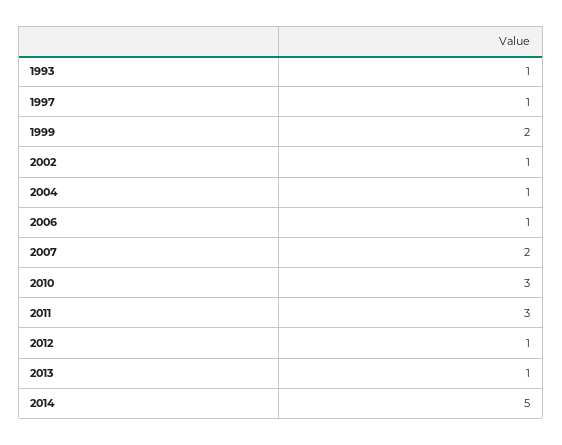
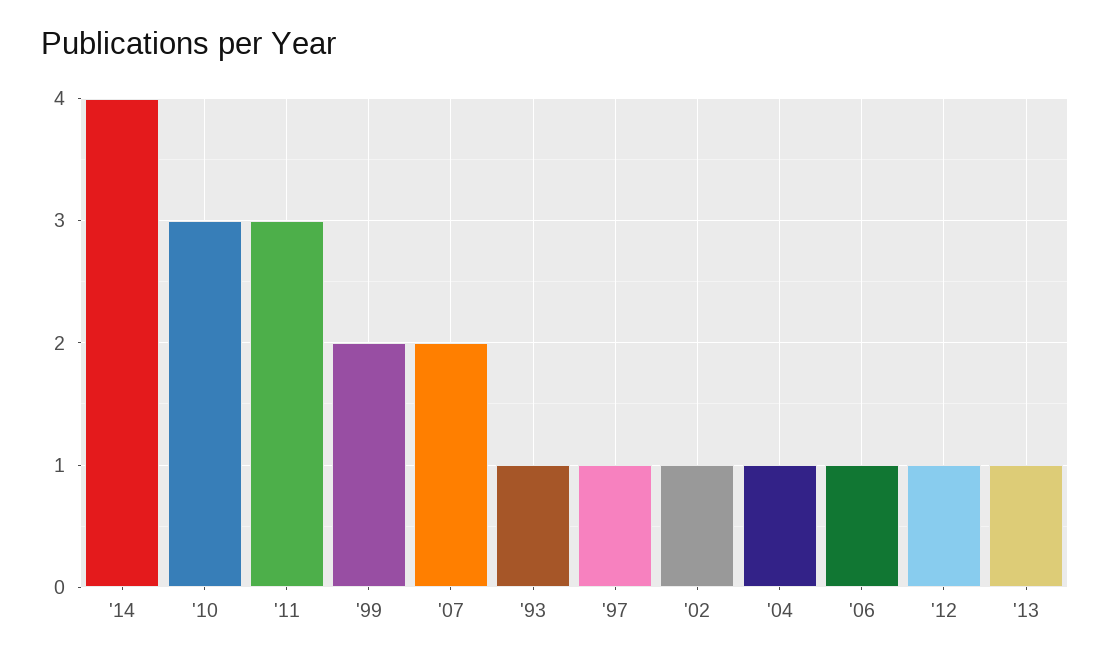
  {
    "1993": 1,
    "1997": 1,
    "1999": 2,
    "2002": 1,
    "2004": 1,
    "2006": 1,
    "2007": 2,
    "2010": 3,
    "2011": 3,
    "2012": 1,
    "2013": 1,
-   "2014": 5
+   "2014": 4
  }

